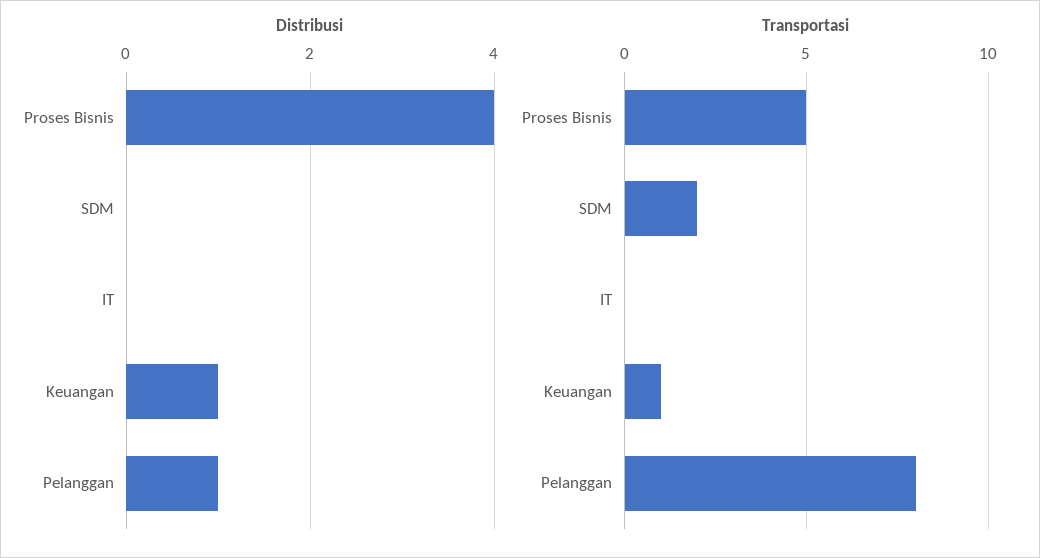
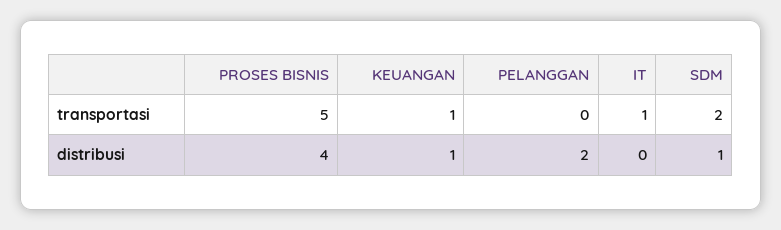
  {
    "Distribusi": {
      "Proses Bisnis": 4,
-     "SDM": 0,
+     "SDM": 1,
      "IT": 0,
      "Keuangan": 1,
-     "Pelanggan": 1
+     "Pelanggan": 2
    },
    "Transportasi": {
      "Proses Bisnis": 5,
      "SDM": 2,
-     "IT": 0,
+     "IT": 1,
      "Keuangan": 1,
-     "Pelanggan": 8
+     "Pelanggan": 0
    }
  }

